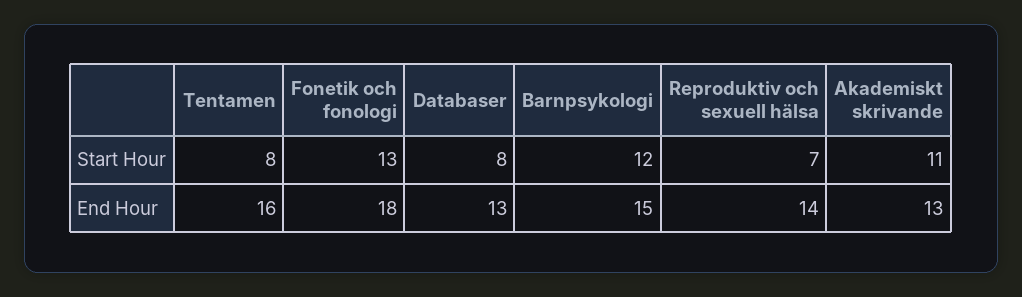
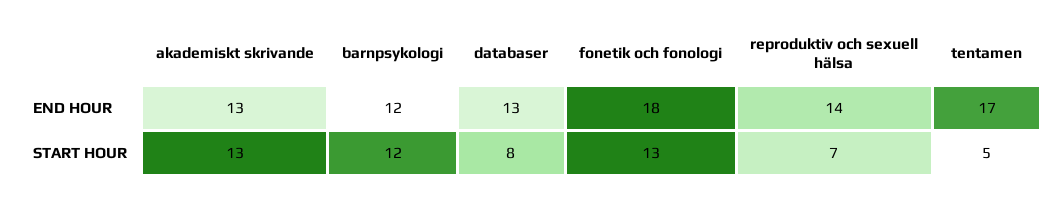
  {
    "Tentamen": {
-     "Start Hour": 8,
+     "Start Hour": 5,
-     "End Hour": 16
+     "End Hour": 17
    },
    "Fonetik och fonologi": {
      "Start Hour": 13,
      "End Hour": 18
    },
    "Databaser": {
      "Start Hour": 8,
      "End Hour": 13
    },
    "Barnpsykologi": {
      "Start Hour": 12,
-     "End Hour": 15
+     "End Hour": 12
    },
    "Reproduktiv och sexuell hälsa": {
      "Start Hour": 7,
      "End Hour": 14
    },
    "Akademiskt skrivande": {
-     "Start Hour": 11,
+     "Start Hour": 13,
      "End Hour": 13
    }
  }

